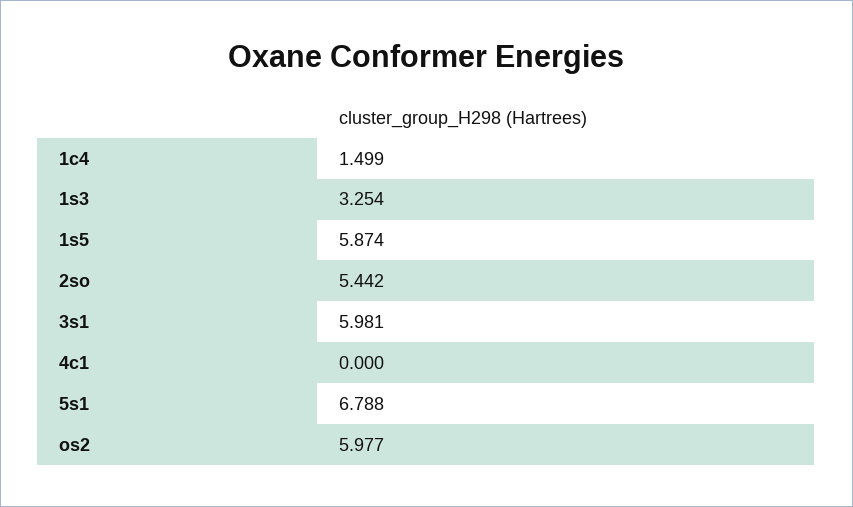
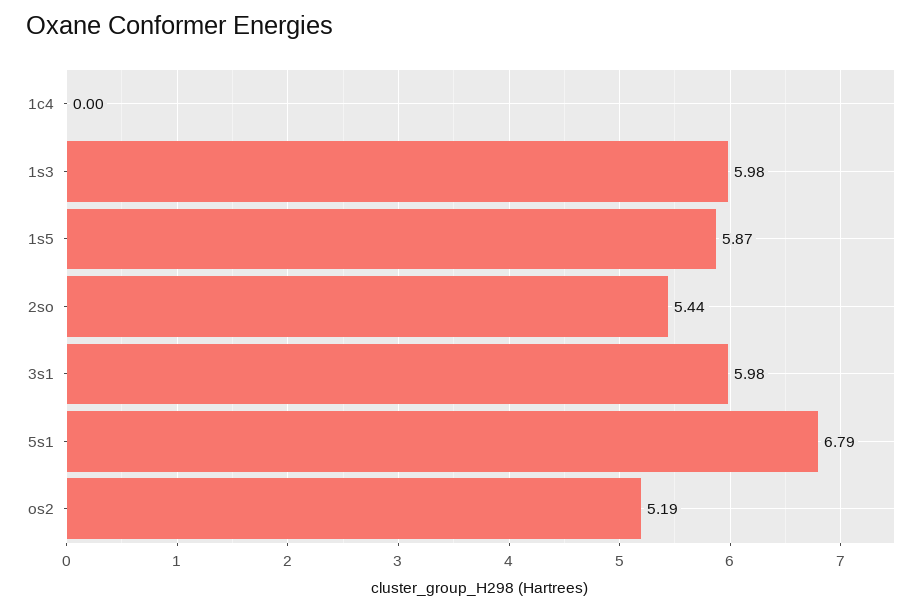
  {
-   "1c4": 1.499,
+   "1c4": 0,
-   "1s3": 3.254,
+   "1s3": 5.98,
    "1s5": 5.874,
    "2so": 5.442,
    "3s1": 5.981,
-   "4c1": 0,
    "5s1": 6.788,
-   "os2": 5.977
+   "os2": 5.19
  }

